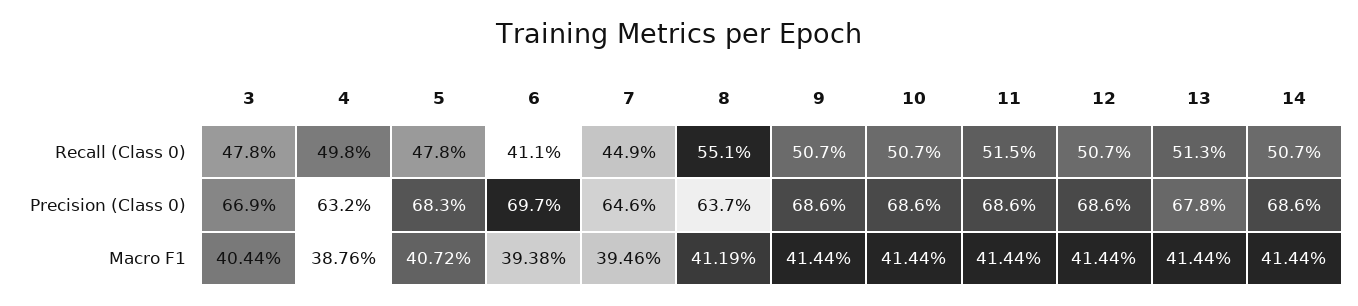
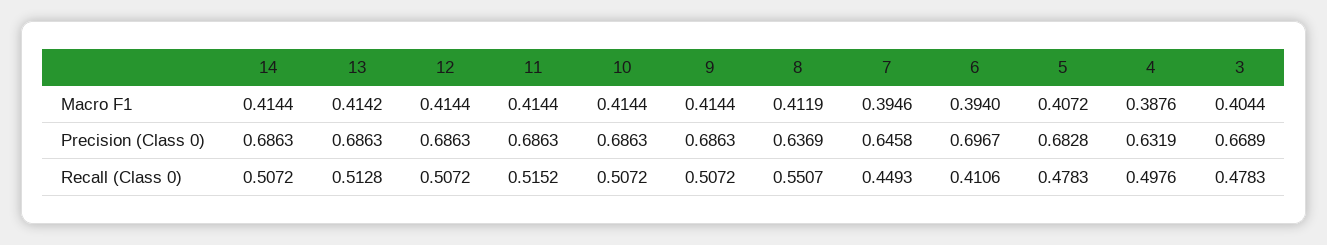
  {
    "3": {
      "Recall (Class 0)": 0.4783,
      "Precision (Class 0)": 0.6689,
      "Macro F1": 0.4044
    },
    "4": {
      "Recall (Class 0)": 0.4976,
      "Precision (Class 0)": 0.6319,
      "Macro F1": 0.3876
    },
    "5": {
      "Recall (Class 0)": 0.4783,
      "Precision (Class 0)": 0.6828,
      "Macro F1": 0.4072
    },
    "6": {
      "Recall (Class 0)": 0.4106,
      "Precision (Class 0)": 0.6967,
-     "Macro F1": 0.3938
+     "Macro F1": 0.394
    },
    "7": {
      "Recall (Class 0)": 0.4493,
      "Precision (Class 0)": 0.6458,
      "Macro F1": 0.3946
    },
    "8": {
      "Recall (Class 0)": 0.5507,
      "Precision (Class 0)": 0.6369,
      "Macro F1": 0.4119
    },
    "9": {
      "Recall (Class 0)": 0.5072,
      "Precision (Class 0)": 0.6863,
      "Macro F1": 0.4144
    },
    "10": {
      "Recall (Class 0)": 0.5072,
      "Precision (Class 0)": 0.6863,
      "Macro F1": 0.4144
    },
    "11": {
      "Recall (Class 0)": 0.5152,
      "Precision (Class 0)": 0.6863,
      "Macro F1": 0.4144
    },
    "12": {
      "Recall (Class 0)": 0.5072,
      "Precision (Class 0)": 0.6863,
      "Macro F1": 0.4144
    },
    "13": {
      "Recall (Class 0)": 0.5128,
-     "Precision (Class 0)": 0.678,
+     "Precision (Class 0)": 0.6863,
-     "Macro F1": 0.4144
+     "Macro F1": 0.4142
    },
    "14": {
      "Recall (Class 0)": 0.5072,
      "Precision (Class 0)": 0.6863,
      "Macro F1": 0.4144
    }
  }

